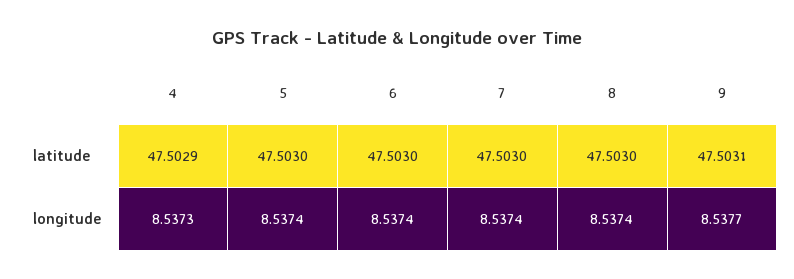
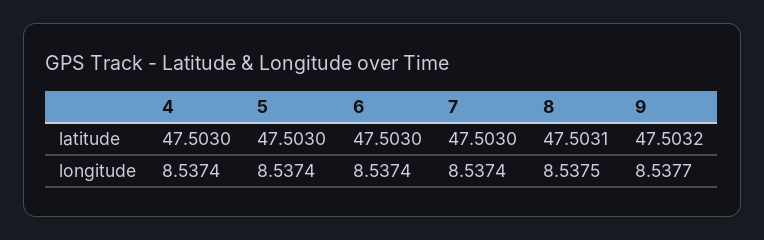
  {
    "4": {
-     "latitude": 47.5029,
+     "latitude": 47.503,
-     "longitude": 8.5373
+     "longitude": 8.5374
    },
    "5": {
      "latitude": 47.503,
      "longitude": 8.5374
    },
    "6": {
      "latitude": 47.503,
      "longitude": 8.5374
    },
    "7": {
      "latitude": 47.503,
      "longitude": 8.5374
    },
    "8": {
-     "latitude": 47.503,
+     "latitude": 47.5031,
-     "longitude": 8.5374
+     "longitude": 8.5375
    },
    "9": {
-     "latitude": 47.5031,
+     "latitude": 47.5032,
      "longitude": 8.5377
    }
  }

